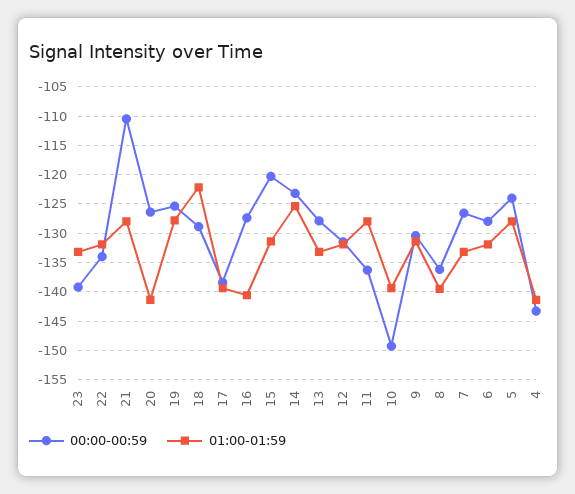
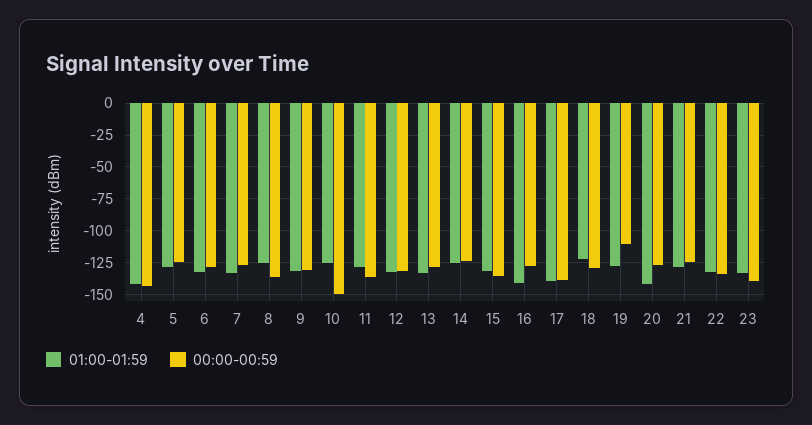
  {
    "00:00-00:59": {
      "23": -140,
      "22": -135,
-     "21": -110,
+     "21": -125,
      "20": -127.5,
-     "19": -125,
+     "19": -110,
      "18": -130,
      "17": -137.5,
      "16": -127.5,
-     "15": -120,
+     "15": -135,
      "14": -122.5,
      "13": -127.5,
      "12": -132.5,
      "11": -137.5,
      "10": -150,
      "9": -130,
      "8": -135,
      "7": -127.5,
      "6": -127.5,
      "5": -125,
      "4": -142.5
    },
    "01:00-01:59": {
      "23": -132.5,
      "22": -132.5,
      "21": -127.5,
      "20": -142.5,
      "19": -127.5,
      "18": -122.5,
      "17": -140,
      "16": -140,
      "15": -132.5,
      "14": -125,
      "13": -132.5,
      "12": -132.5,
      "11": -127.5,
-     "10": -140,
+     "10": -125,
      "9": -132.5,
-     "8": -140,
+     "8": -125,
      "7": -132.5,
      "6": -132.5,
      "5": -127.5,
      "4": -142.5
    }
  }

